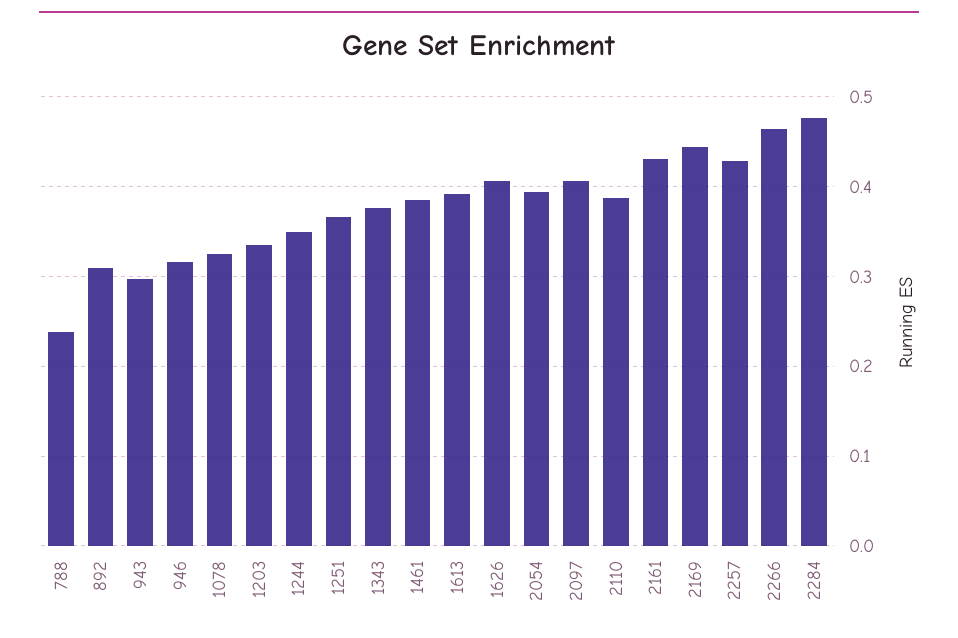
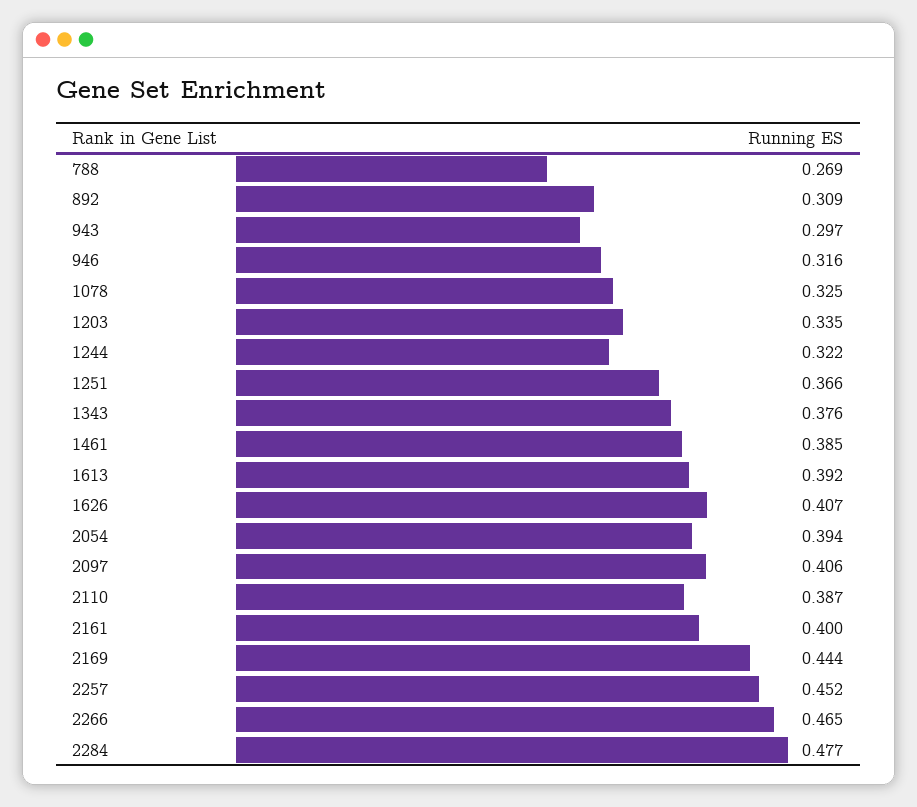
  {
-   "788": 0.24,
+   "788": 0.269,
    "892": 0.309,
    "943": 0.297,
    "946": 0.316,
    "1078": 0.325,
    "1203": 0.335,
-   "1244": 0.35,
+   "1244": 0.322,
    "1251": 0.366,
    "1343": 0.376,
    "1461": 0.385,
    "1613": 0.392,
    "1626": 0.407,
    "2054": 0.394,
    "2097": 0.406,
    "2110": 0.387,
-   "2161": 0.43,
+   "2161": 0.4,
    "2169": 0.444,
-   "2257": 0.43,
+   "2257": 0.452,
    "2266": 0.465,
    "2284": 0.477
  }

